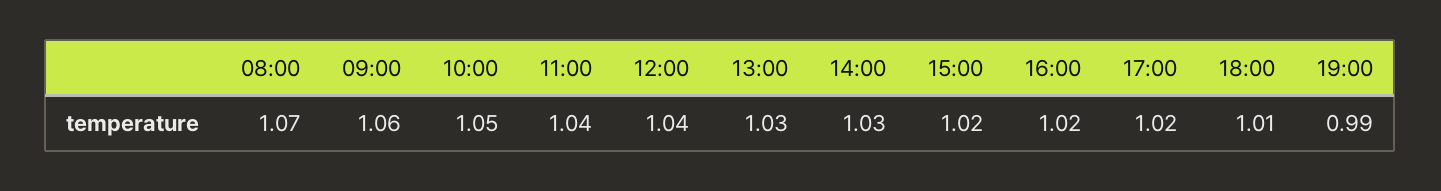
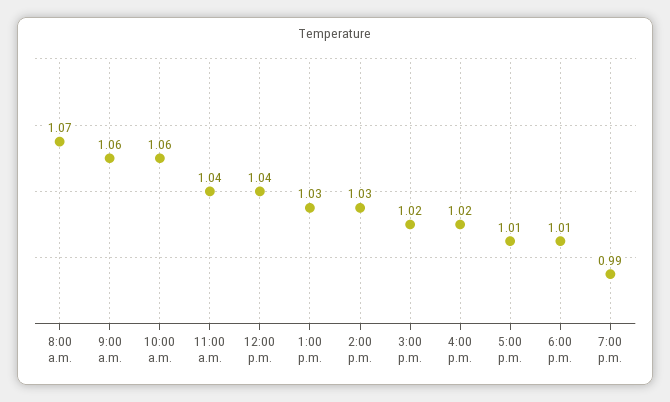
  {
    "08:00": 1.07,
    "09:00": 1.06,
-   "10:00": 1.05,
+   "10:00": 1.06,
    "11:00": 1.04,
    "12:00": 1.04,
    "13:00": 1.03,
    "14:00": 1.03,
    "15:00": 1.02,
    "16:00": 1.02,
-   "17:00": 1.02,
+   "17:00": 1.01,
    "18:00": 1.01,
    "19:00": 0.99
  }

